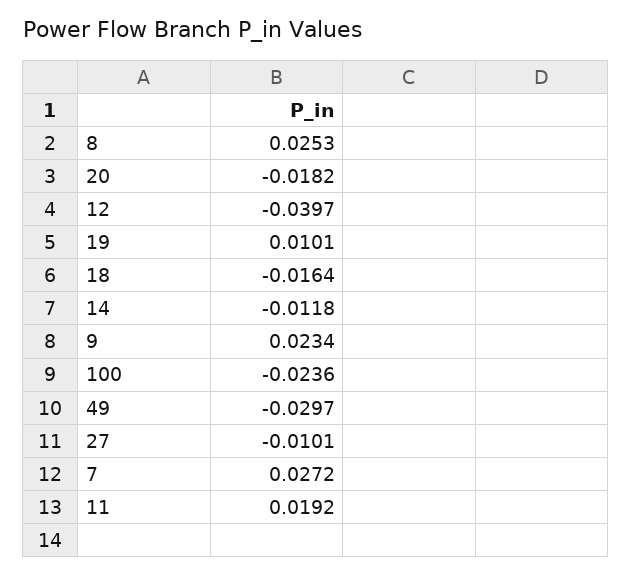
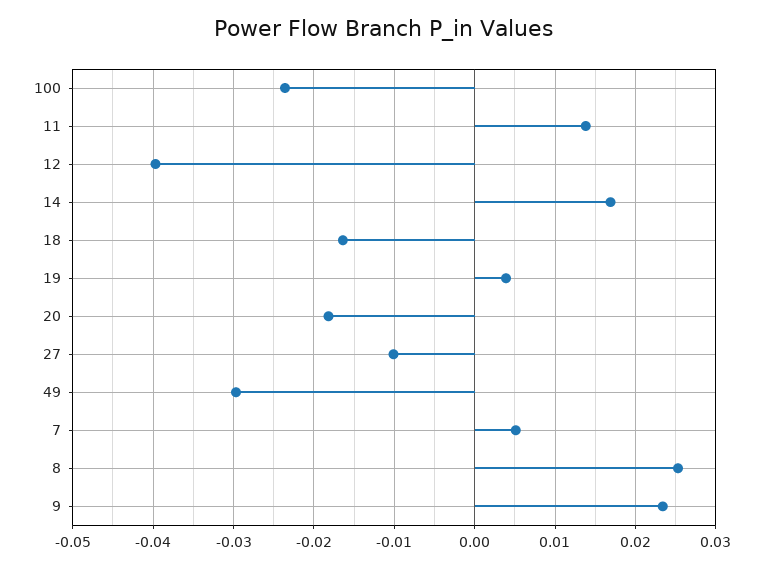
  {
    "8": 0.0253,
    "20": -0.0182,
    "12": -0.0397,
-   "19": 0.0101,
+   "19": 0.004,
    "18": -0.0164,
-   "14": -0.0118,
+   "14": 0.017,
    "9": 0.0234,
    "100": -0.0236,
    "49": -0.0297,
    "27": -0.0101,
-   "7": 0.0272,
+   "7": 0.005,
-   "11": 0.0192
+   "11": 0.014
  }

